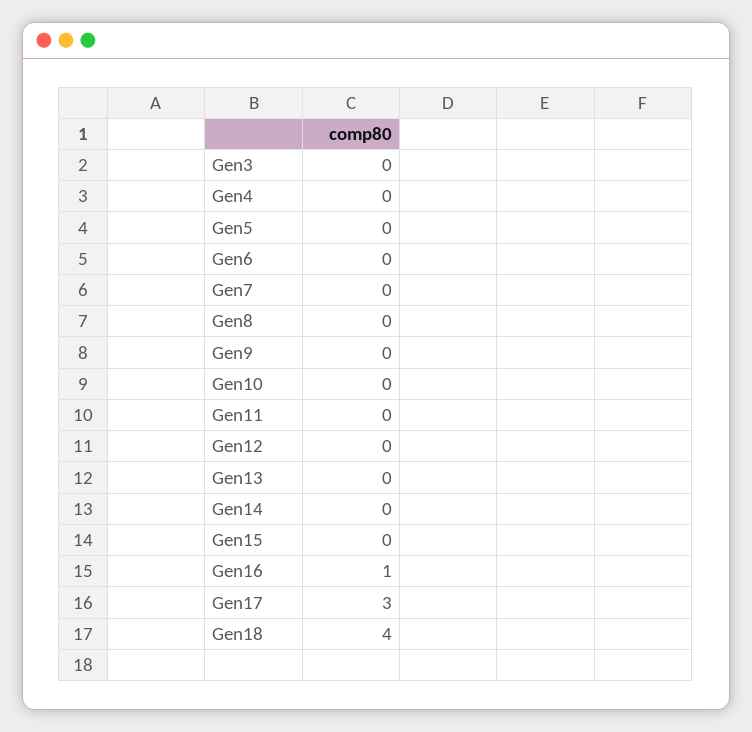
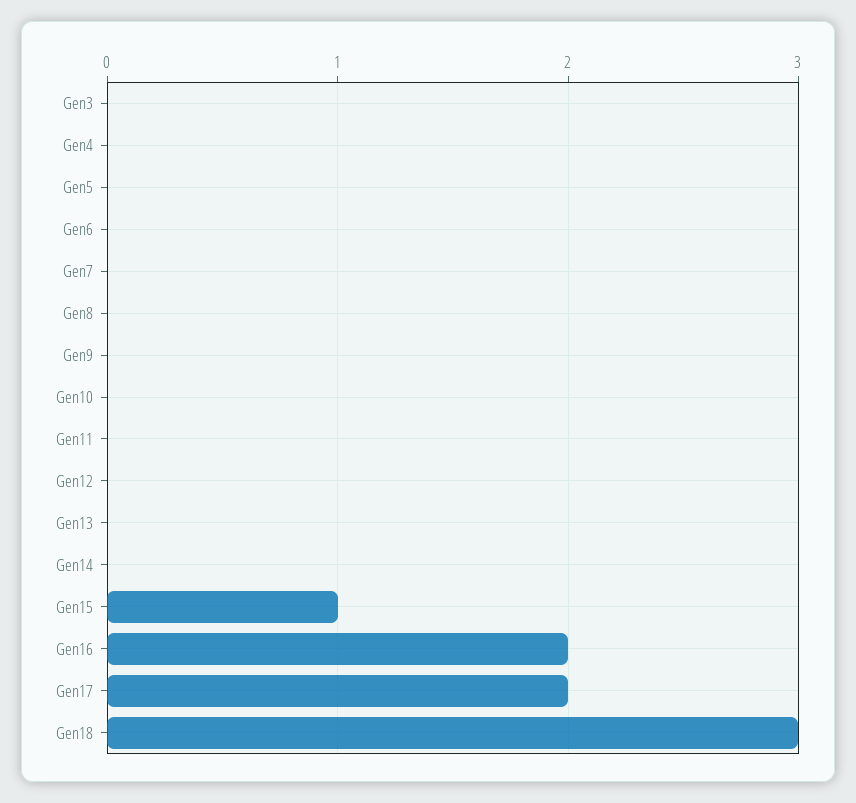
  {
    "Gen3": 0,
    "Gen4": 0,
    "Gen5": 0,
    "Gen6": 0,
    "Gen7": 0,
    "Gen8": 0,
    "Gen9": 0,
    "Gen10": 0,
    "Gen11": 0,
    "Gen12": 0,
    "Gen13": 0,
    "Gen14": 0,
-   "Gen15": 0,
+   "Gen15": 1,
-   "Gen16": 1,
+   "Gen16": 2,
-   "Gen17": 3,
+   "Gen17": 2,
-   "Gen18": 4
+   "Gen18": 3
  }

